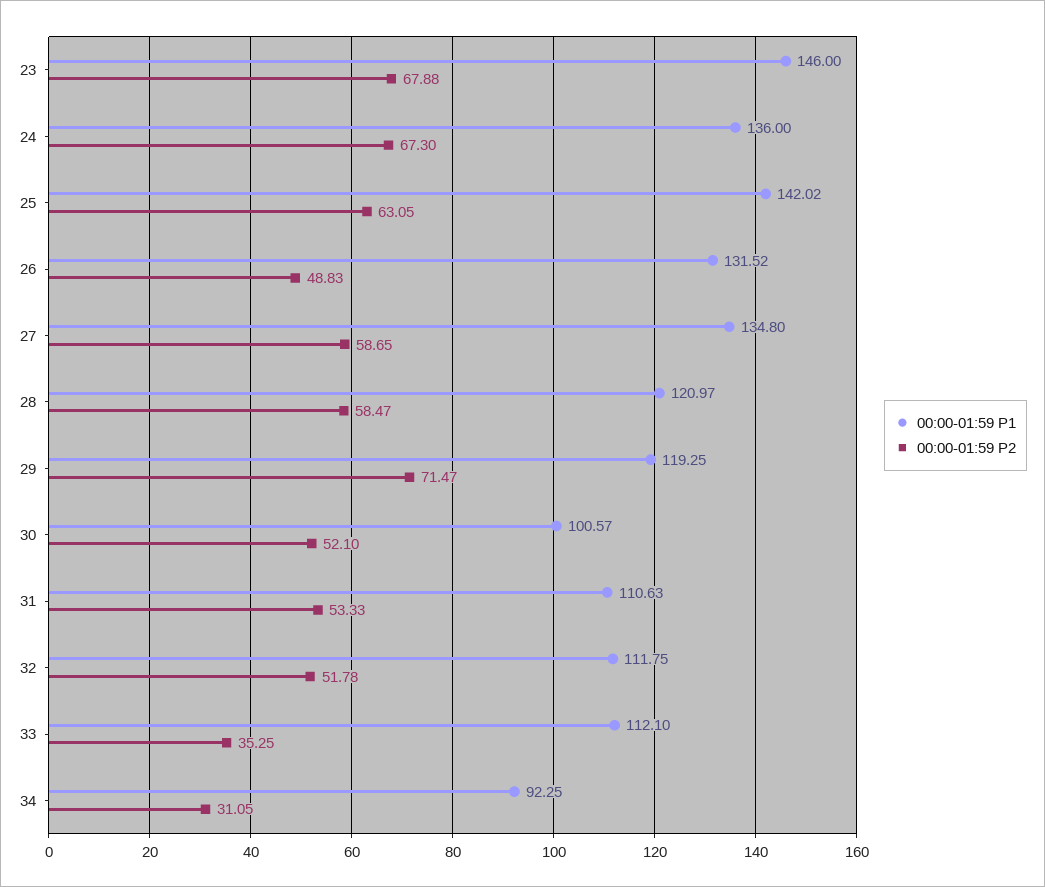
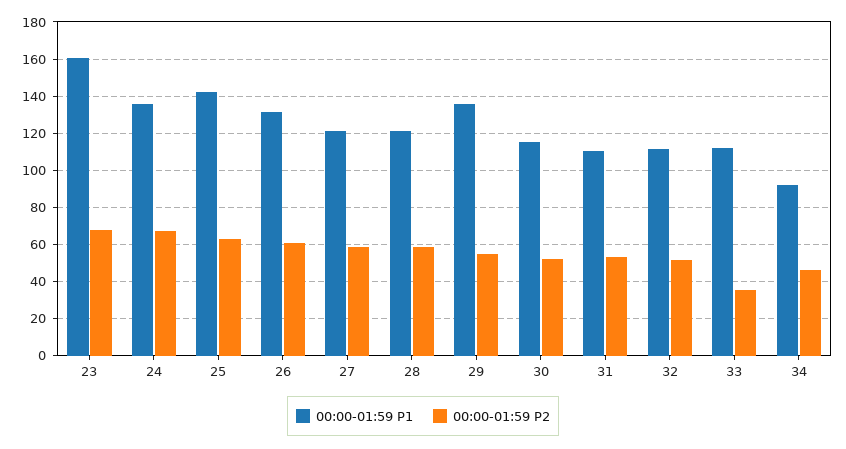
  {
    "00:00-01:59 P1": {
-     "23": 146,
+     "23": 160,
      "24": 136,
      "25": 142.02,
      "26": 131.52,
-     "27": 134.8,
+     "27": 120,
      "28": 120.97,
-     "29": 119.25,
+     "29": 135,
-     "30": 100.57,
+     "30": 115,
      "31": 110.63,
      "32": 111.75,
      "33": 112.1,
      "34": 92.25
    },
    "00:00-01:59 P2": {
      "23": 67.88,
      "24": 67.3,
      "25": 63.05,
-     "26": 48.83,
+     "26": 60,
      "27": 58.65,
      "28": 58.47,
-     "29": 71.47,
+     "29": 55,
      "30": 52.1,
      "31": 53.33,
      "32": 51.78,
      "33": 35.25,
-     "34": 31.05
+     "34": 45
    }
  }

